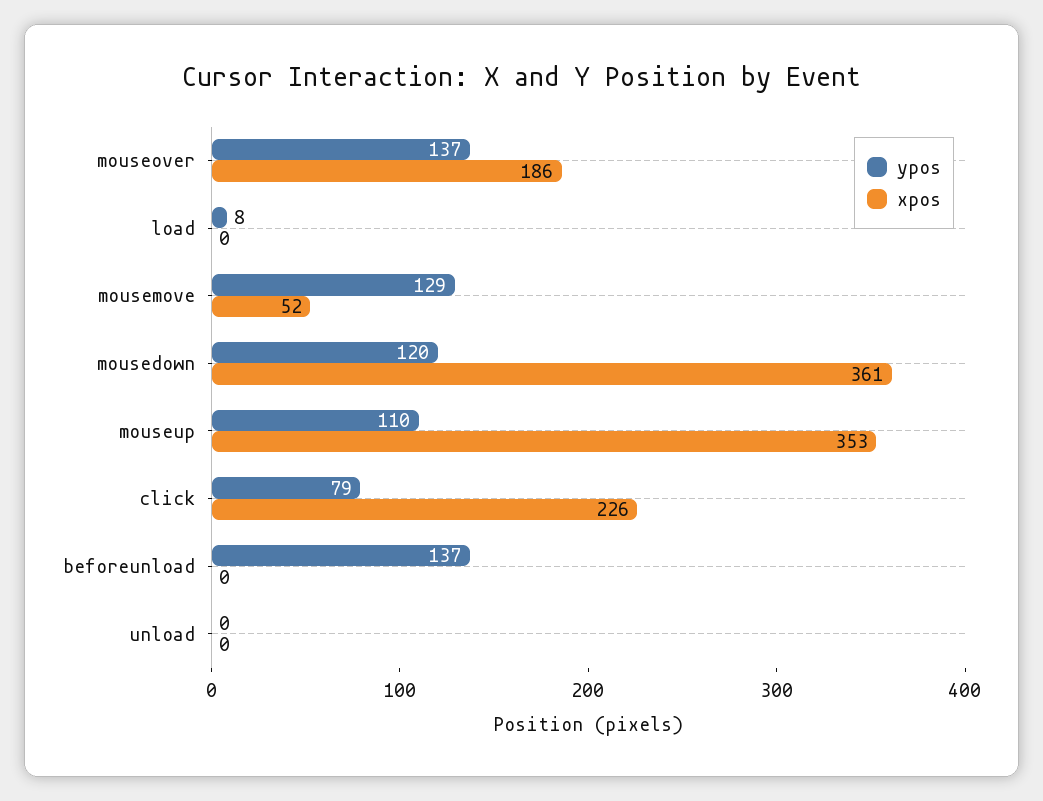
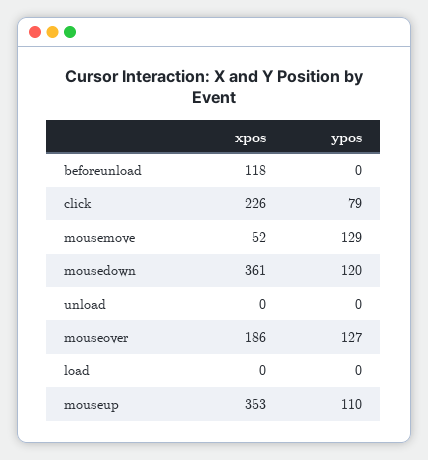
  {
    "ypos": {
-     "mouseover": 137,
+     "mouseover": 127,
-     "load": 8,
+     "load": 0,
      "mousemove": 129,
      "mousedown": 120,
      "mouseup": 110,
      "click": 79,
-     "beforeunload": 137,
+     "beforeunload": 0,
      "unload": 0
    },
    "xpos": {
      "mouseover": 186,
      "load": 0,
      "mousemove": 52,
      "mousedown": 361,
      "mouseup": 353,
      "click": 226,
-     "beforeunload": 0,
+     "beforeunload": 118,
      "unload": 0
    }
  }

